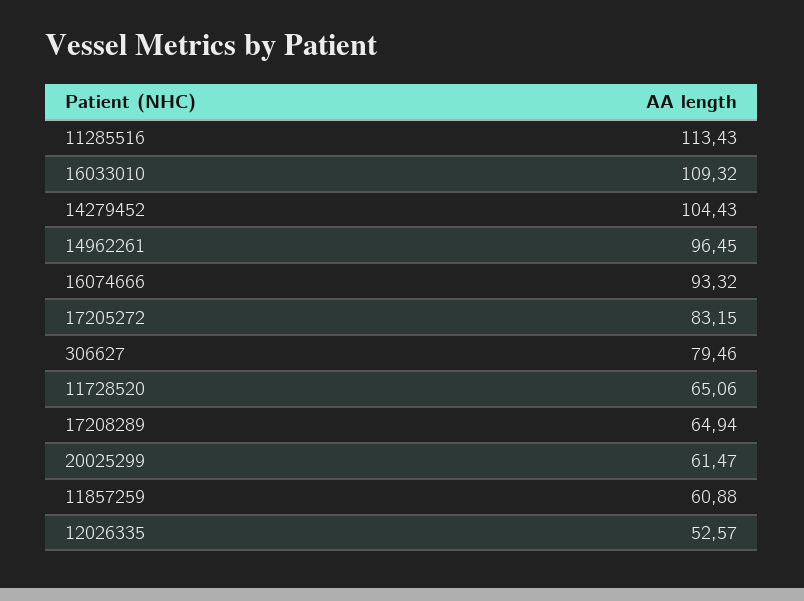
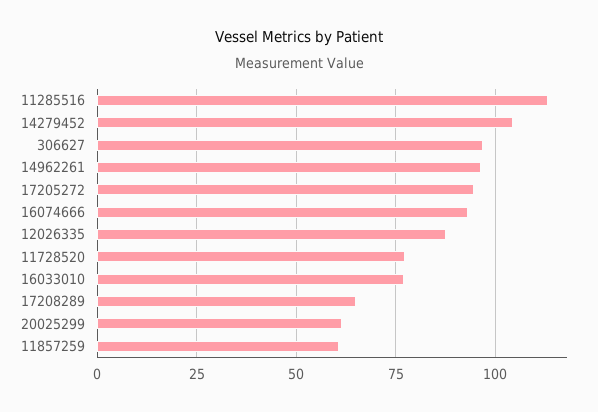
  {
    "11285516": 113.43,
-   "16033010": 109.32,
+   "16033010": 77.5,
    "14279452": 104.43,
    "14962261": 96.45,
    "16074666": 93.32,
-   "17205272": 83.15,
+   "17205272": 95,
-   "306627": 79.46,
+   "306627": 97.5,
-   "11728520": 65.06,
+   "11728520": 77.5,
    "17208289": 64.94,
    "20025299": 61.47,
    "11857259": 60.88,
-   "12026335": 52.57
+   "12026335": 87.5
  }

